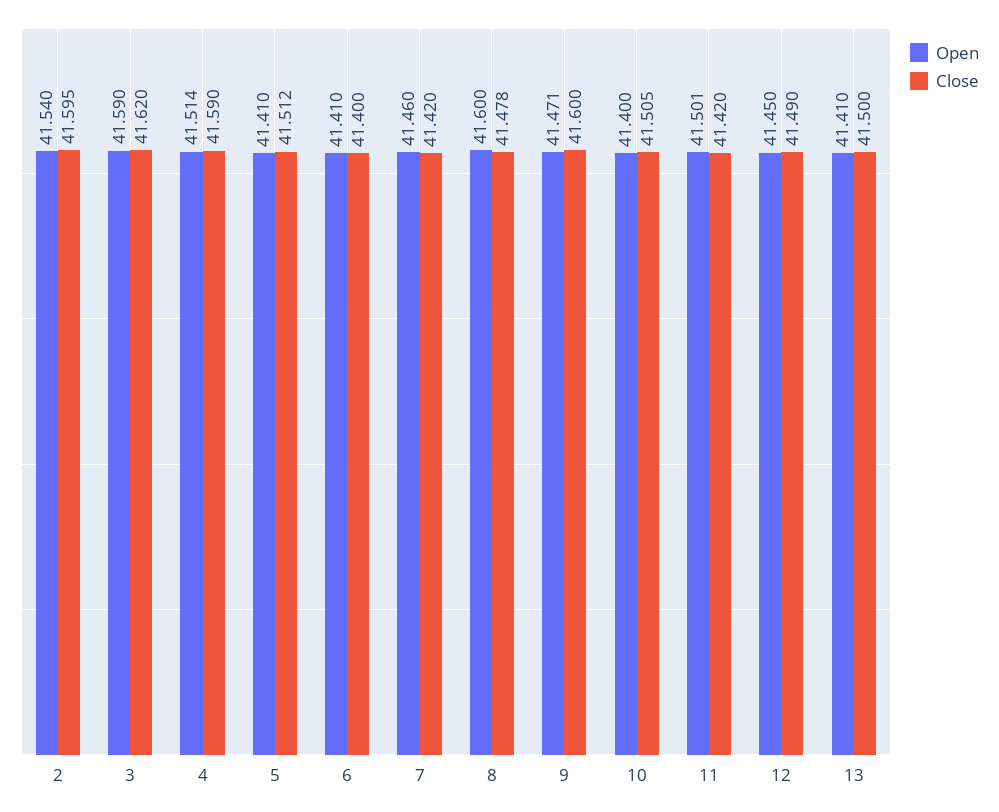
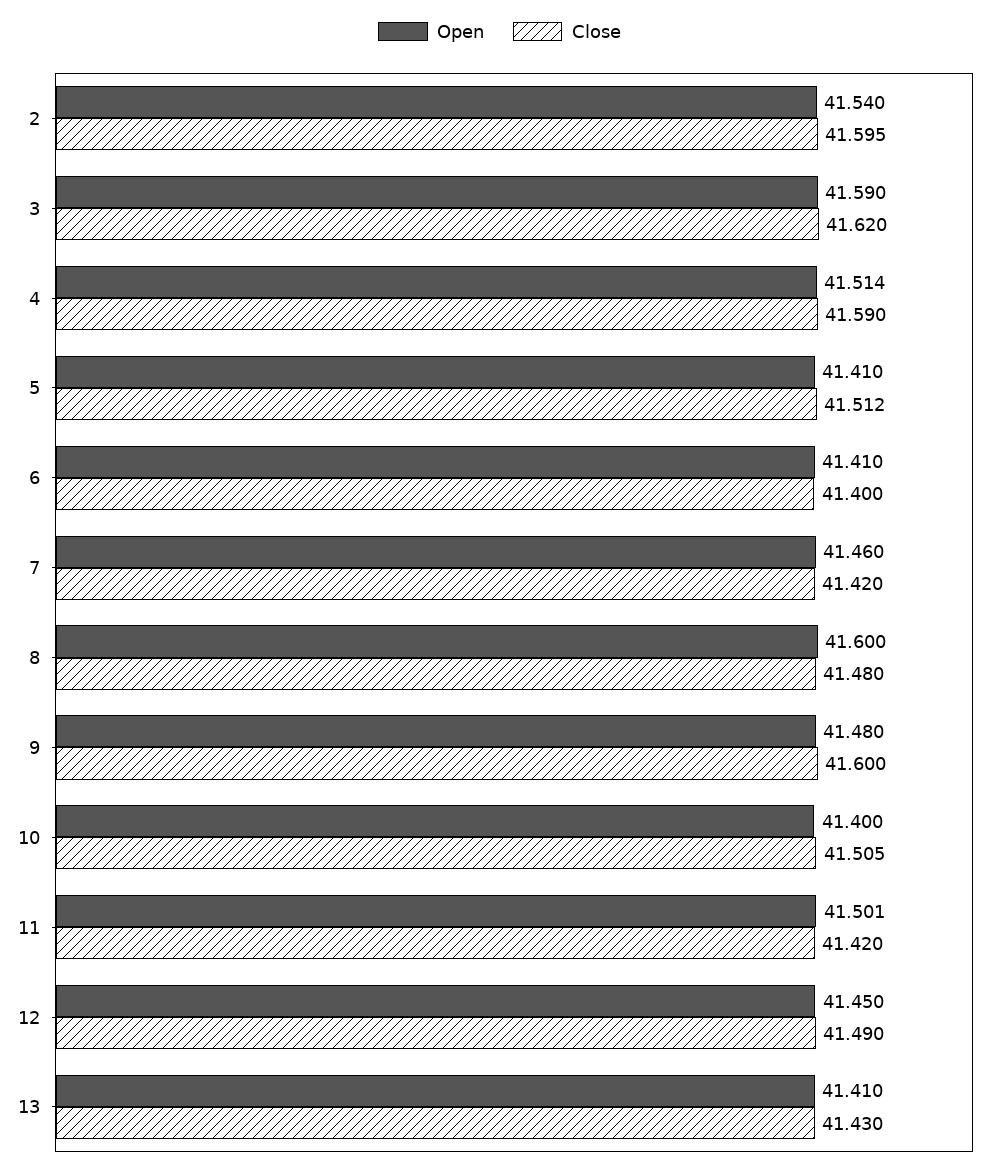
  {
    "Open": {
      "2": 41.54,
      "3": 41.59,
      "4": 41.514,
      "5": 41.41,
      "6": 41.41,
      "7": 41.46,
      "8": 41.6,
-     "9": 41.471,
+     "9": 41.48,
      "10": 41.4,
      "11": 41.501,
      "12": 41.45,
      "13": 41.41
    },
    "Close": {
      "2": 41.595,
      "3": 41.62,
      "4": 41.59,
      "5": 41.512,
      "6": 41.4,
      "7": 41.42,
-     "8": 41.478,
+     "8": 41.48,
      "9": 41.6,
      "10": 41.505,
      "11": 41.42,
      "12": 41.49,
-     "13": 41.5
+     "13": 41.43
    }
  }

